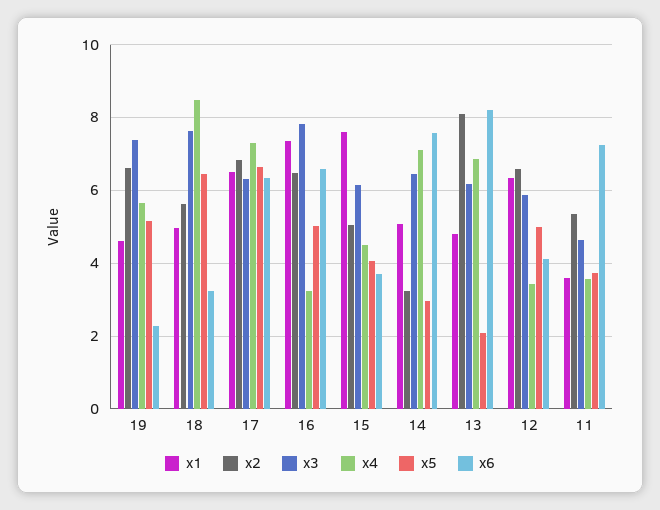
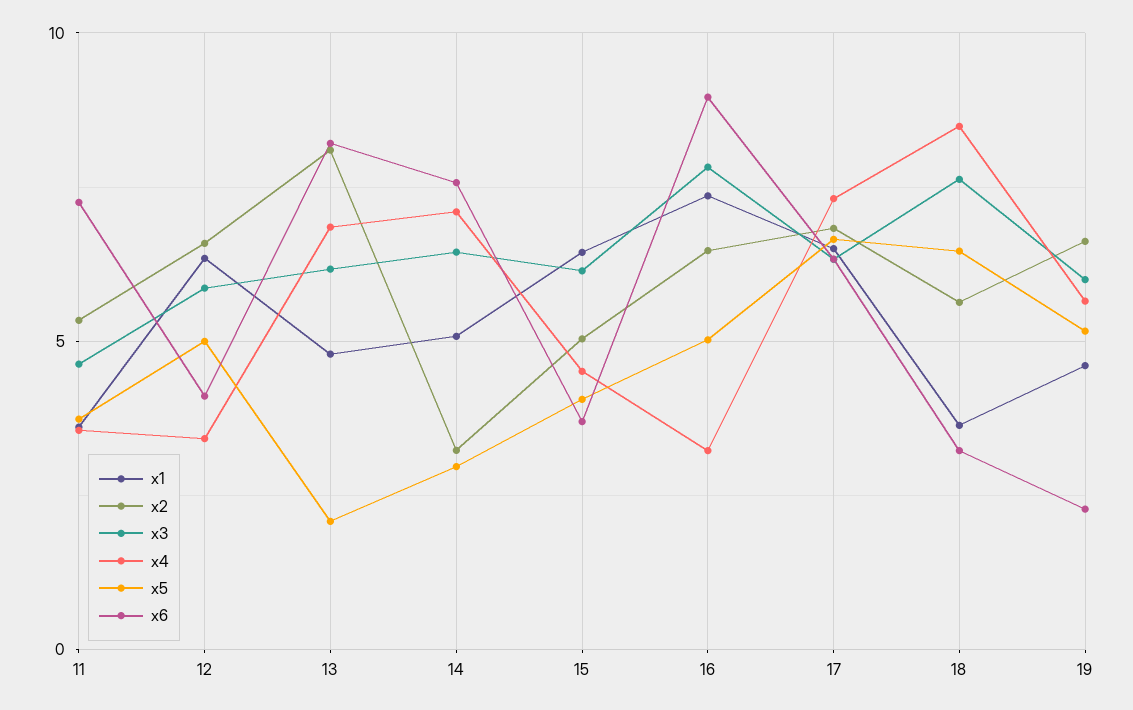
  {
    "x1": {
      "19": 4.6,
-     "18": 5,
+     "18": 3.5,
      "17": 6.6,
      "16": 7.4,
-     "15": 7.6,
+     "15": 6.5,
      "14": 5,
      "13": 4.8,
      "12": 6.4,
      "11": 3.6
    },
    "x2": {
      "19": 6.6,
      "18": 5.6,
      "17": 6.8,
      "16": 6.4,
      "15": 5,
      "14": 3.2,
      "13": 8.2,
      "12": 6.6,
      "11": 5.4
    },
    "x3": {
-     "19": 7.4,
+     "19": 6,
      "18": 7.6,
      "17": 6.4,
      "16": 7.8,
      "15": 6.2,
      "14": 6.4,
      "13": 6.2,
      "12": 5.8,
      "11": 4.6
    },
    "x4": {
      "19": 5.6,
      "18": 8.4,
      "17": 7.4,
      "16": 3.2,
      "15": 4.6,
      "14": 7,
      "13": 6.8,
      "12": 3.4,
      "11": 3.6
    },
    "x5": {
      "19": 5.2,
      "18": 6.4,
      "17": 6.6,
      "16": 5,
      "15": 4,
      "14": 3,
      "13": 2,
      "12": 5,
      "11": 3.8
    },
    "x6": {
      "19": 2.2,
      "18": 3.2,
      "17": 6.4,
-     "16": 6.6,
+     "16": 9,
      "15": 3.6,
      "14": 7.6,
      "13": 8.2,
      "12": 4.2,
      "11": 7.2
    }
  }

